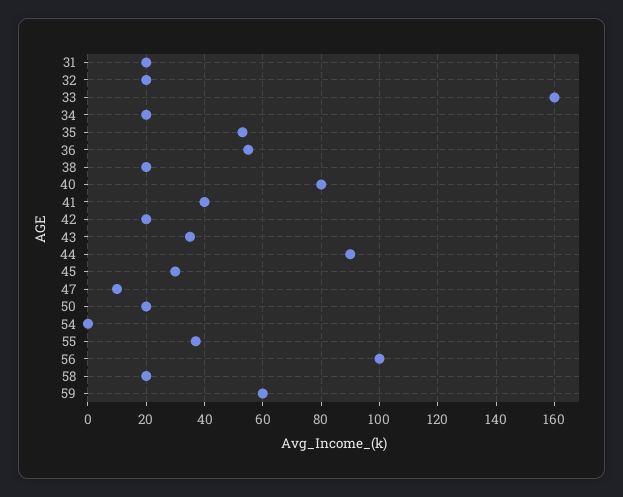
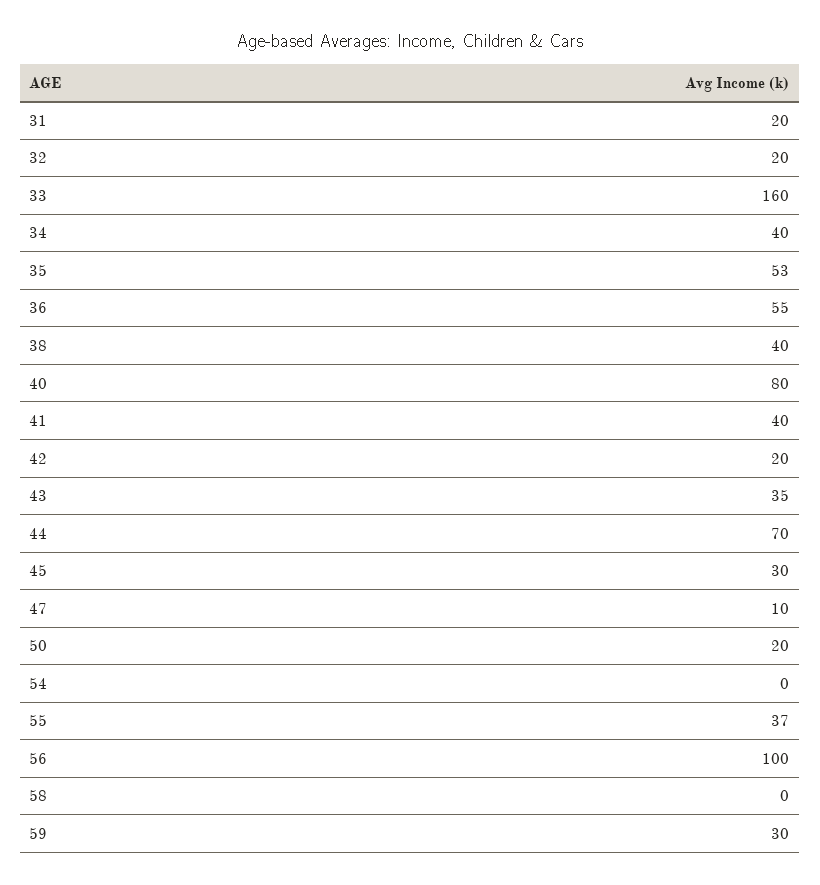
  {
    "31": 20,
    "32": 20,
    "33": 160,
-   "34": 20,
+   "34": 40,
    "35": 53,
    "36": 55,
-   "38": 20,
+   "38": 40,
    "40": 80,
    "41": 40,
    "42": 20,
    "43": 35,
-   "44": 90,
+   "44": 70,
    "45": 30,
    "47": 10,
    "50": 20,
    "54": 0,
    "55": 37,
    "56": 100,
-   "58": 20,
+   "58": 0,
-   "59": 60
+   "59": 30
  }

